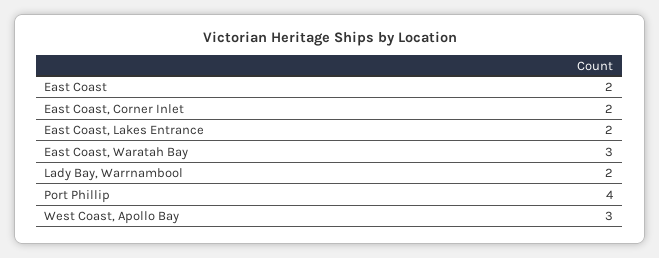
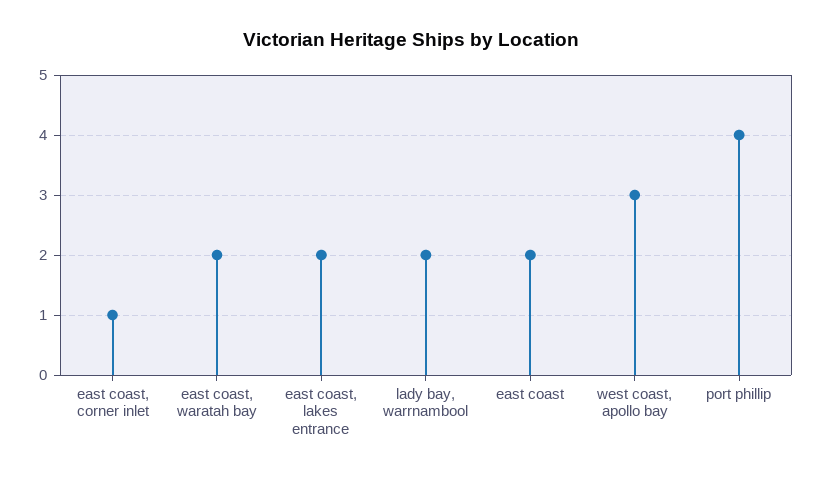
  {
    "East Coast": 2,
-   "East Coast, Corner Inlet": 2,
+   "East Coast, Corner Inlet": 1,
    "East Coast, Lakes Entrance": 2,
-   "East Coast, Waratah Bay": 3,
+   "East Coast, Waratah Bay": 2,
    "Lady Bay, Warrnambool": 2,
    "Port Phillip": 4,
    "West Coast, Apollo Bay": 3
  }

